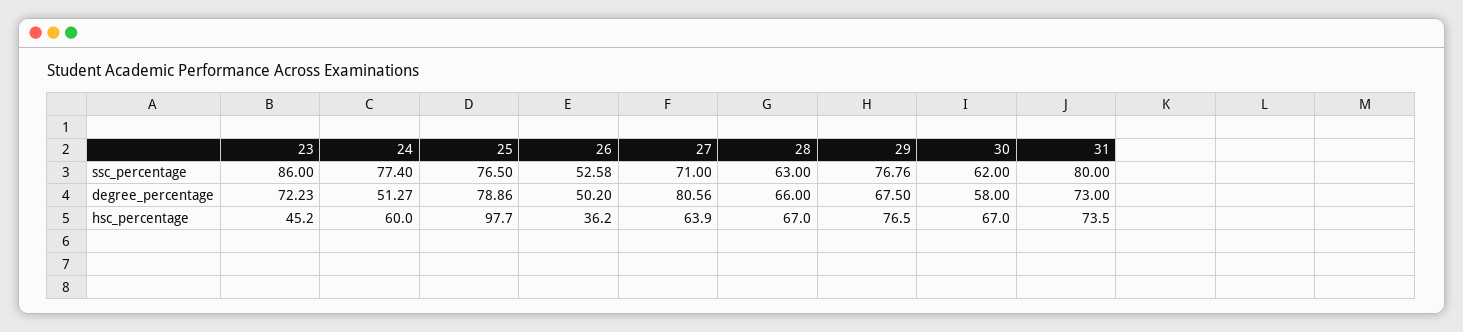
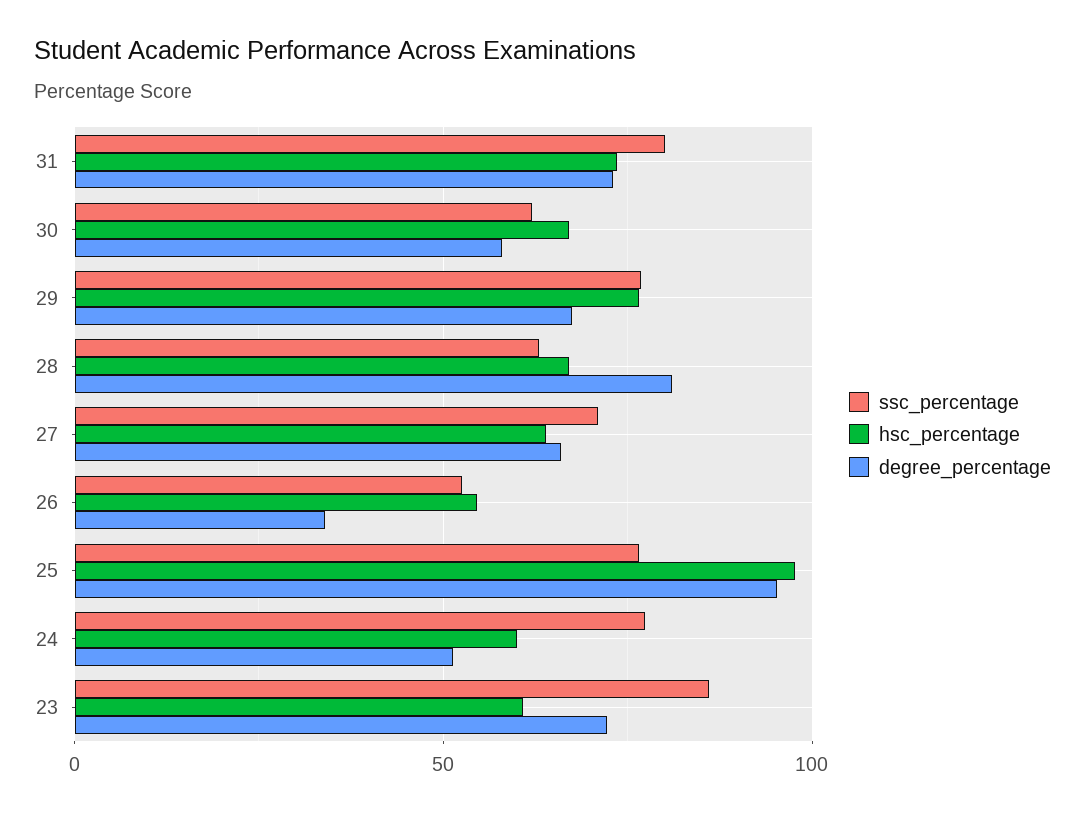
  {
    "ssc_percentage": {
      "23": 86,
      "24": 77.4,
      "25": 76.5,
      "26": 52.58,
      "27": 71,
      "28": 63,
      "29": 76.76,
      "30": 62,
      "31": 80
    },
    "degree_percentage": {
      "23": 72.23,
      "24": 51.27,
-     "25": 78.86,
+     "25": 95,
-     "26": 50.2,
+     "26": 35,
-     "27": 80.56,
+     "27": 65,
-     "28": 66,
+     "28": 80,
      "29": 67.5,
      "30": 58,
      "31": 73
    },
    "hsc_percentage": {
-     "23": 45.2,
+     "23": 60,
      "24": 60,
      "25": 97.7,
-     "26": 36.2,
+     "26": 55,
      "27": 63.9,
      "28": 67,
      "29": 76.5,
      "30": 67,
      "31": 73.5
    }
  }

